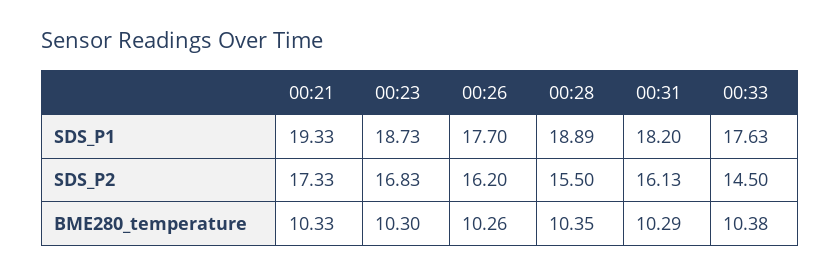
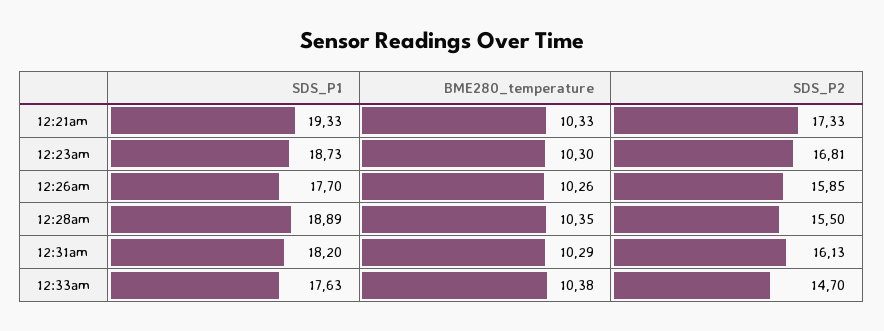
  {
    "00:21": {
      "SDS_P1": 19.33,
      "SDS_P2": 17.33,
      "BME280_temperature": 10.33
    },
    "00:23": {
      "SDS_P1": 18.73,
-     "SDS_P2": 16.83,
+     "SDS_P2": 16.81,
      "BME280_temperature": 10.3
    },
    "00:26": {
      "SDS_P1": 17.7,
-     "SDS_P2": 16.2,
+     "SDS_P2": 15.85,
      "BME280_temperature": 10.26
    },
    "00:28": {
      "SDS_P1": 18.89,
      "SDS_P2": 15.5,
      "BME280_temperature": 10.35
    },
    "00:31": {
      "SDS_P1": 18.2,
      "SDS_P2": 16.13,
      "BME280_temperature": 10.29
    },
    "00:33": {
      "SDS_P1": 17.63,
-     "SDS_P2": 14.5,
+     "SDS_P2": 14.7,
      "BME280_temperature": 10.38
    }
  }

